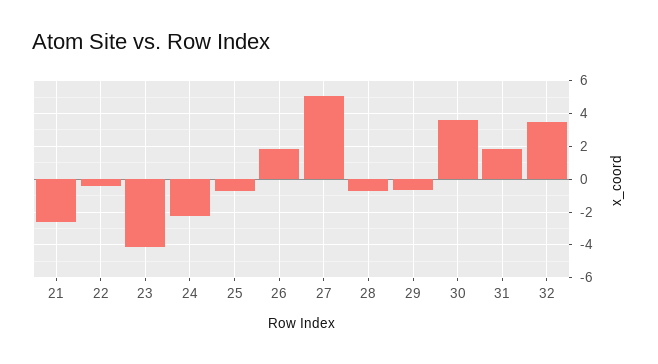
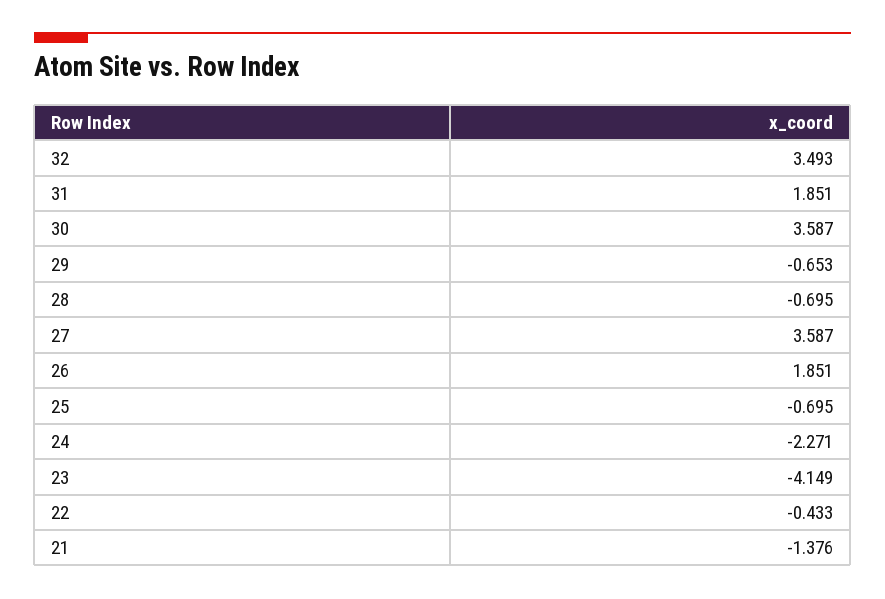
  {
-   "21": -2.5,
+   "21": -1.376,
    "22": -0.433,
    "23": -4.149,
    "24": -2.271,
    "25": -0.695,
    "26": 1.851,
-   "27": 5,
+   "27": 3.587,
    "28": -0.695,
    "29": -0.653,
    "30": 3.587,
    "31": 1.851,
    "32": 3.493
  }

